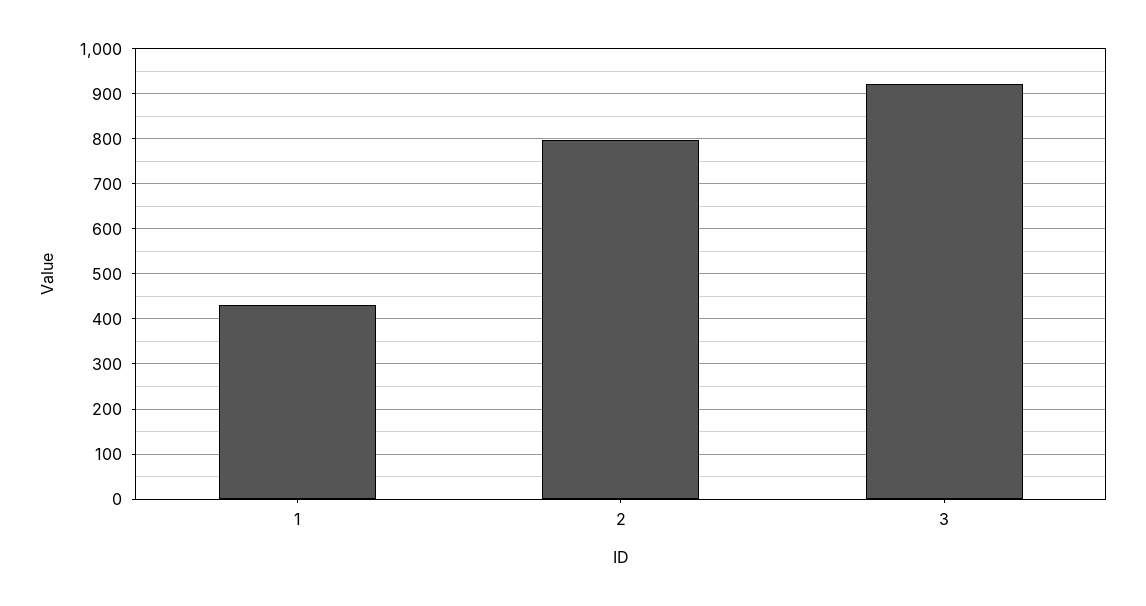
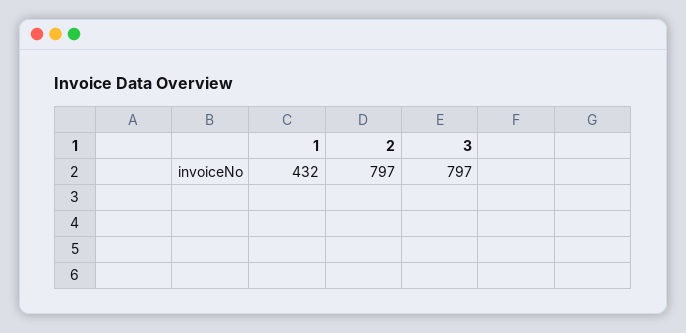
  {
    "1": 432,
    "2": 797,
-   "3": 920
+   "3": 797
  }

